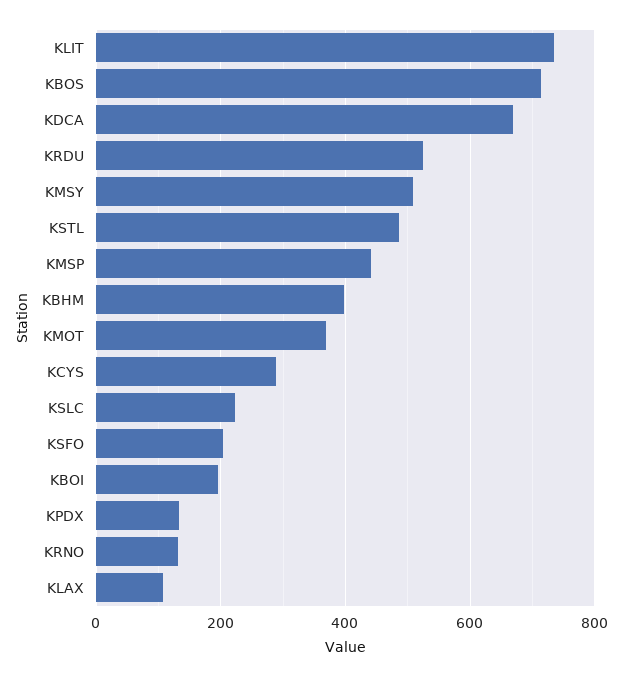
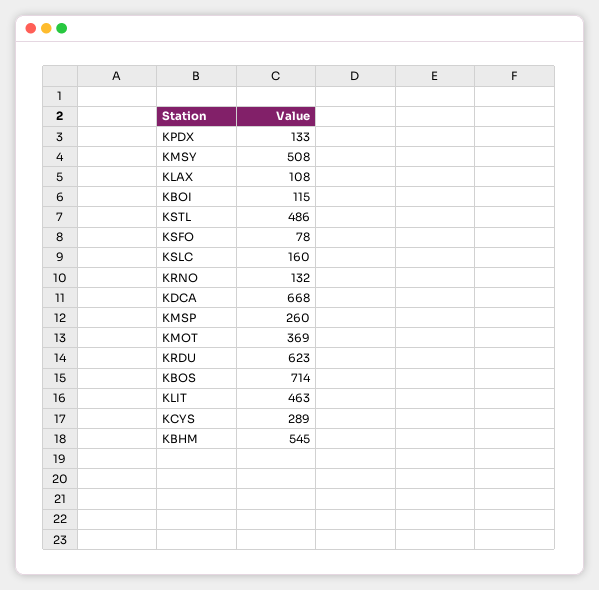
  {
-   "KLIT": 740,
+   "KLIT": 463,
    "KBOS": 714,
    "KDCA": 668,
-   "KRDU": 520,
+   "KRDU": 623,
    "KMSY": 508,
    "KSTL": 486,
-   "KMSP": 440,
+   "KMSP": 260,
-   "KBHM": 400,
+   "KBHM": 545,
    "KMOT": 369,
    "KCYS": 289,
-   "KSLC": 220,
+   "KSLC": 160,
-   "KSFO": 200,
+   "KSFO": 78,
-   "KBOI": 200,
+   "KBOI": 115,
    "KPDX": 133,
    "KRNO": 132,
    "KLAX": 108
  }

